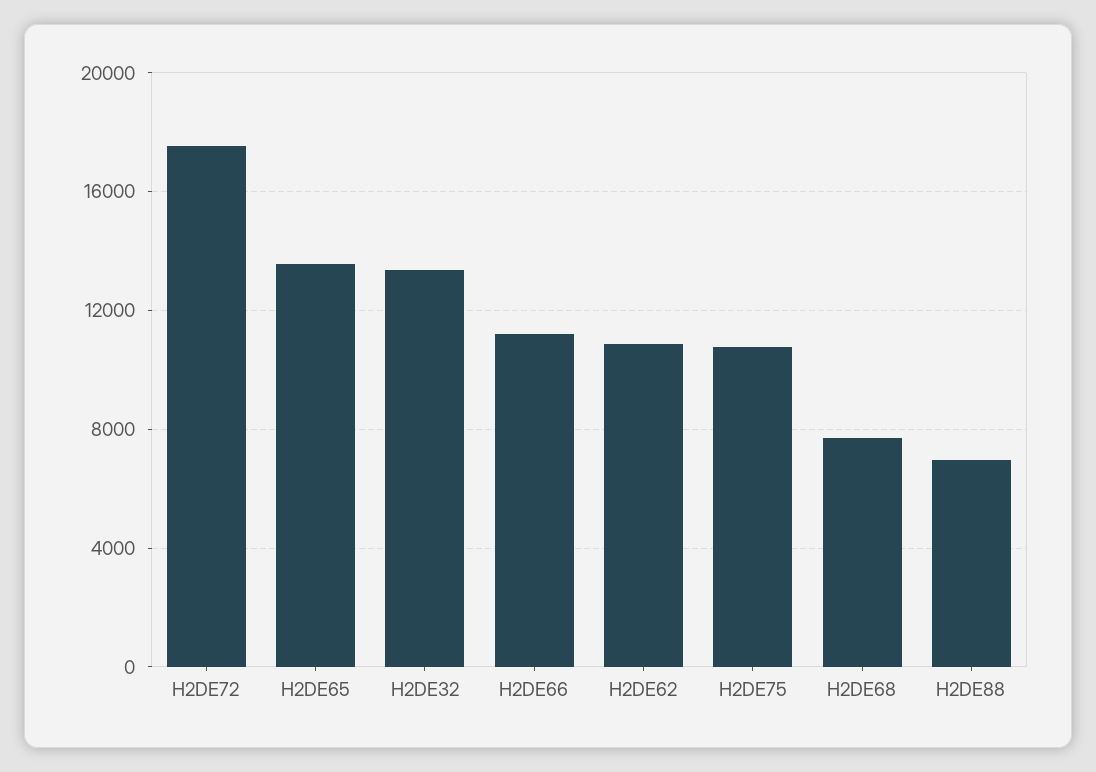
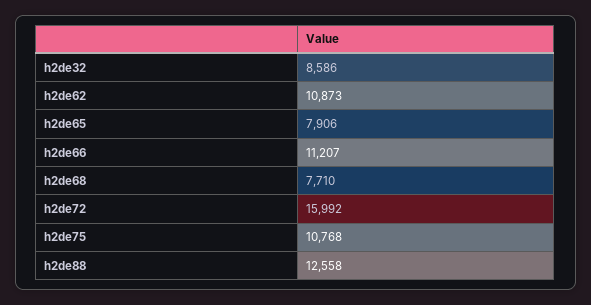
  {
-   "H2DE72": 17500,
+   "H2DE72": 15992,
-   "H2DE65": 13500,
+   "H2DE65": 7906,
-   "H2DE32": 13500,
+   "H2DE32": 8586,
    "H2DE66": 11207,
    "H2DE62": 10873,
    "H2DE75": 10768,
    "H2DE68": 7710,
-   "H2DE88": 7000
+   "H2DE88": 12558
  }

